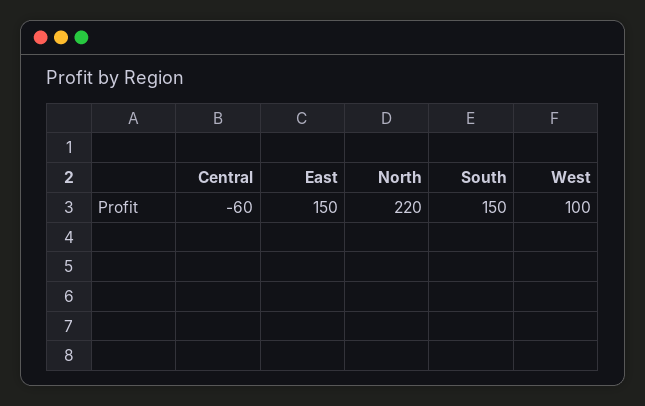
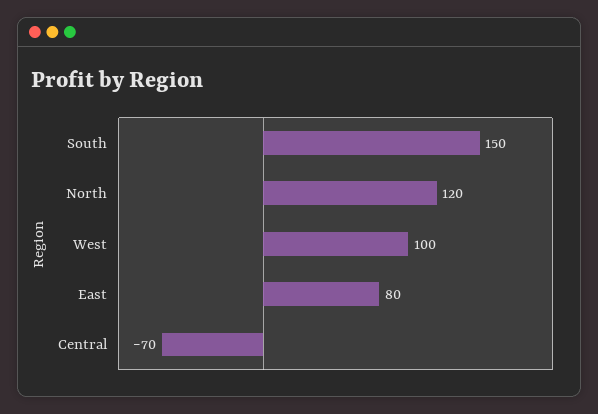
  {
-   "Central": -60,
+   "Central": -70,
-   "East": 150,
+   "East": 80,
-   "North": 220,
+   "North": 120,
    "South": 150,
    "West": 100
  }

